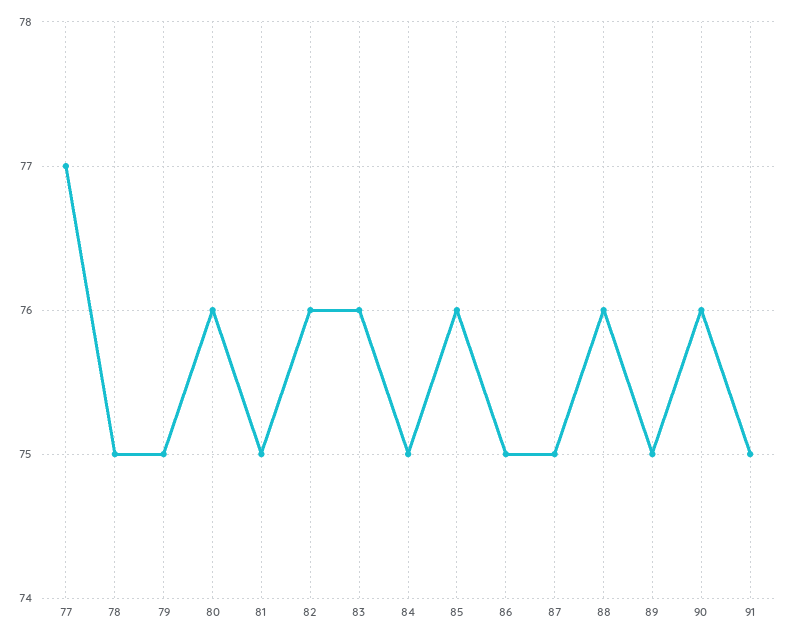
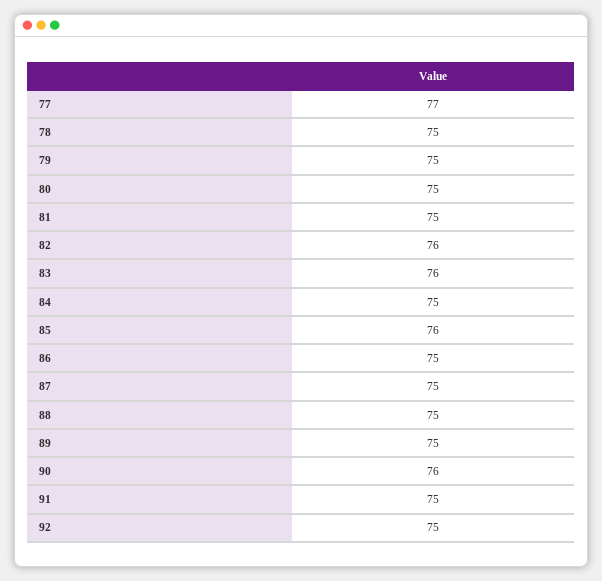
  {
    "77": 77,
    "78": 75,
    "79": 75,
-   "80": 76,
+   "80": 75,
    "81": 75,
    "82": 76,
    "83": 76,
    "84": 75,
    "85": 76,
    "86": 75,
    "87": 75,
-   "88": 76,
+   "88": 75,
    "89": 75,
    "90": 76,
-   "91": 75
+   "91": 75,
+   "92": 75
  }

